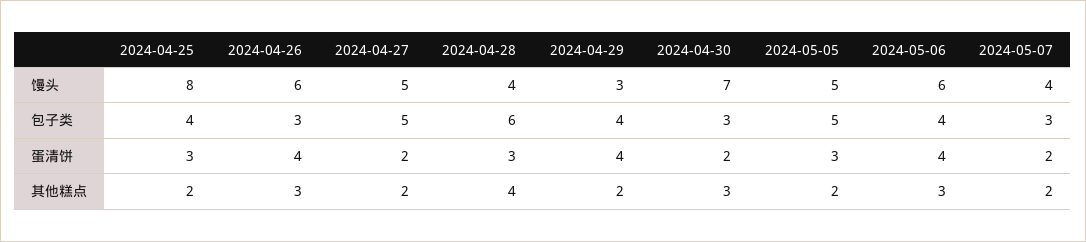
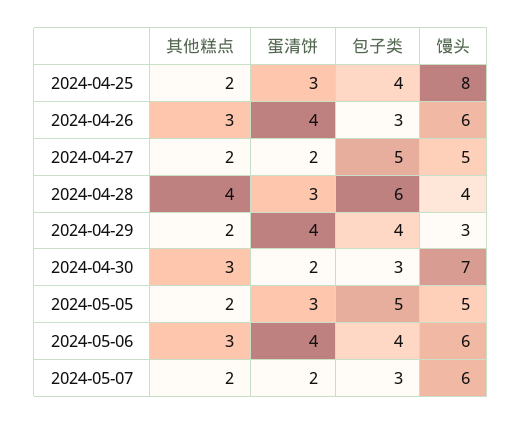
  {
    "2024-04-25": {
      "馒头": 8,
      "包子类": 4,
      "蛋清饼": 3,
      "其他糕点": 2
    },
    "2024-04-26": {
      "馒头": 6,
      "包子类": 3,
      "蛋清饼": 4,
      "其他糕点": 3
    },
    "2024-04-27": {
      "馒头": 5,
      "包子类": 5,
      "蛋清饼": 2,
      "其他糕点": 2
    },
    "2024-04-28": {
      "馒头": 4,
      "包子类": 6,
      "蛋清饼": 3,
      "其他糕点": 4
    },
    "2024-04-29": {
      "馒头": 3,
      "包子类": 4,
      "蛋清饼": 4,
      "其他糕点": 2
    },
    "2024-04-30": {
      "馒头": 7,
      "包子类": 3,
      "蛋清饼": 2,
      "其他糕点": 3
    },
    "2024-05-05": {
      "馒头": 5,
      "包子类": 5,
      "蛋清饼": 3,
      "其他糕点": 2
    },
    "2024-05-06": {
      "馒头": 6,
      "包子类": 4,
      "蛋清饼": 4,
      "其他糕点": 3
    },
    "2024-05-07": {
-     "馒头": 4,
+     "馒头": 6,
      "包子类": 3,
      "蛋清饼": 2,
      "其他糕点": 2
    }
  }

